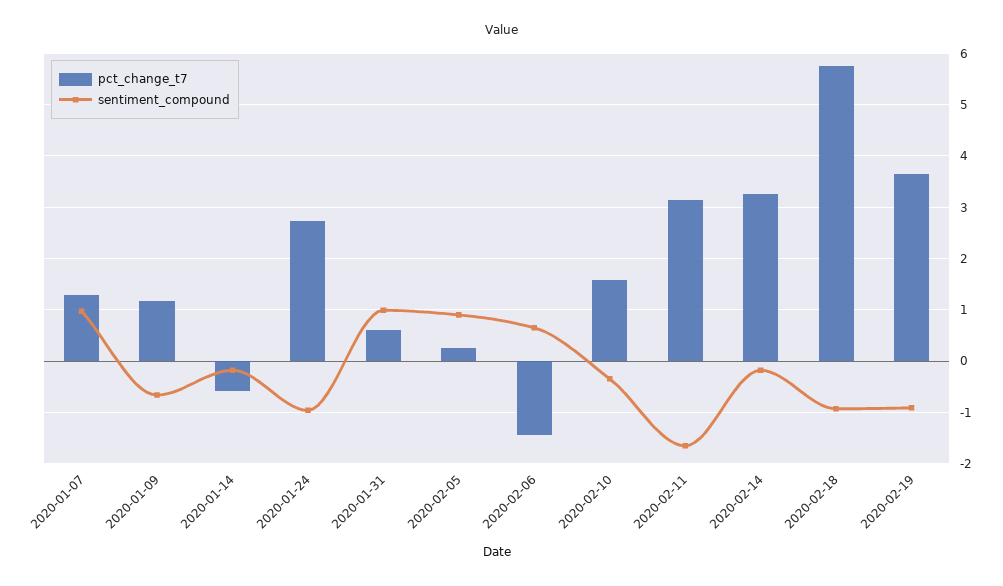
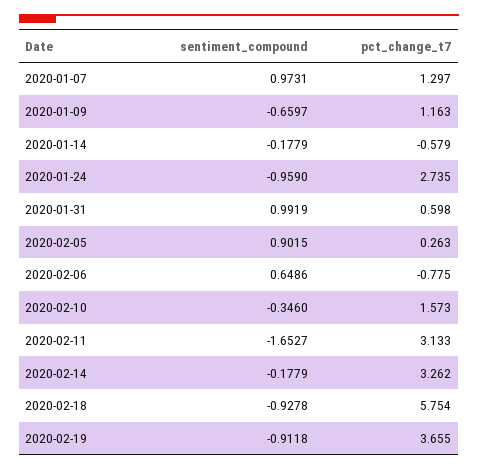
  {
    "pct_change_t7": {
      "2020-01-07": 1.297,
      "2020-01-09": 1.163,
      "2020-01-14": -0.579,
      "2020-01-24": 2.735,
      "2020-01-31": 0.598,
      "2020-02-05": 0.263,
-     "2020-02-06": -1.4,
+     "2020-02-06": -0.775,
      "2020-02-10": 1.573,
      "2020-02-11": 3.133,
      "2020-02-14": 3.262,
      "2020-02-18": 5.754,
      "2020-02-19": 3.655
    },
    "sentiment_compound": {
      "2020-01-07": 0.9731,
      "2020-01-09": -0.6597,
      "2020-01-14": -0.1779,
      "2020-01-24": -0.959,
      "2020-01-31": 0.9919,
      "2020-02-05": 0.9015,
      "2020-02-06": 0.6486,
      "2020-02-10": -0.346,
      "2020-02-11": -1.6527,
      "2020-02-14": -0.1779,
      "2020-02-18": -0.9278,
      "2020-02-19": -0.9118
    }
  }

